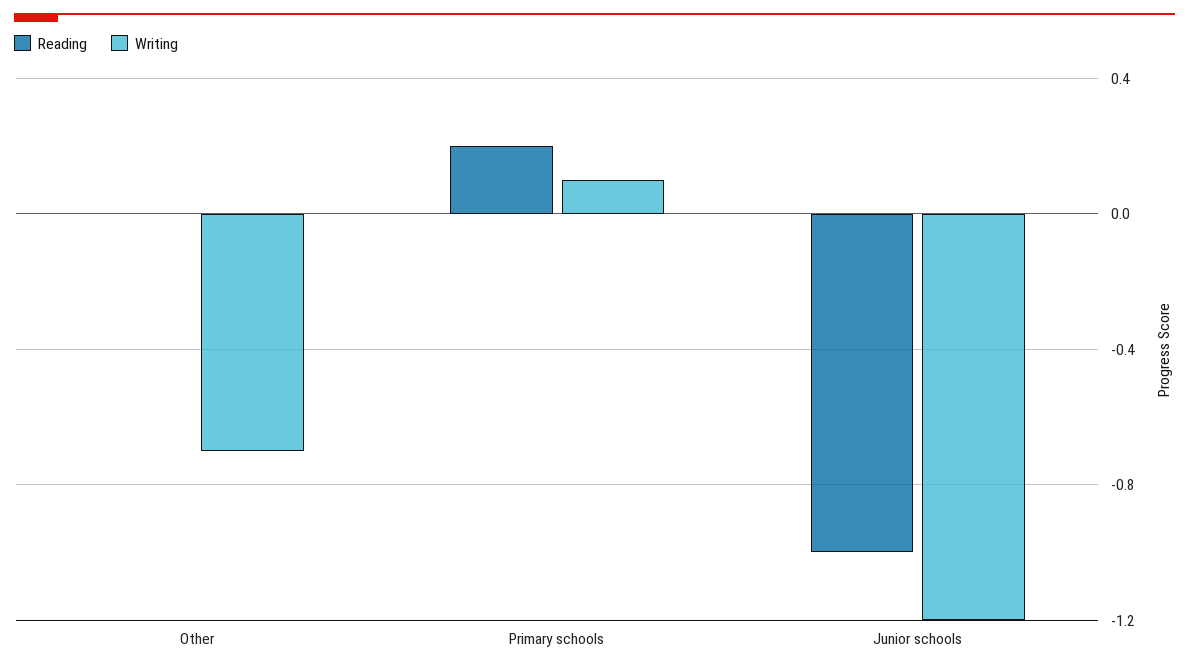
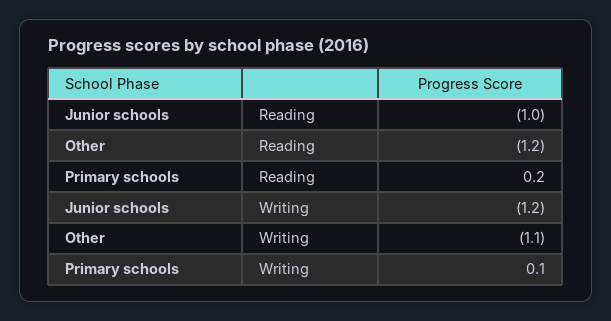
  {
    "Reading": {
-     "Other": 0,
+     "Other": -1.2,
      "Primary schools": 0.2,
      "Junior schools": -1
    },
    "Writing": {
-     "Other": -0.7,
+     "Other": -1.1,
      "Primary schools": 0.1,
      "Junior schools": -1.2
    }
  }

